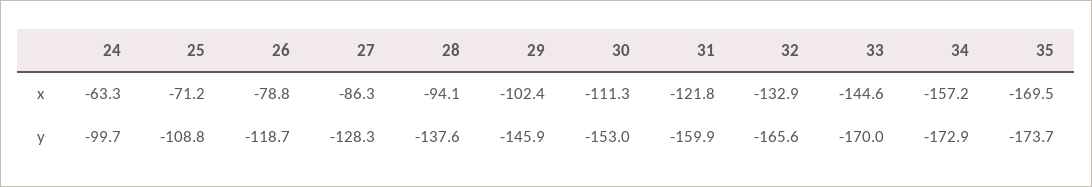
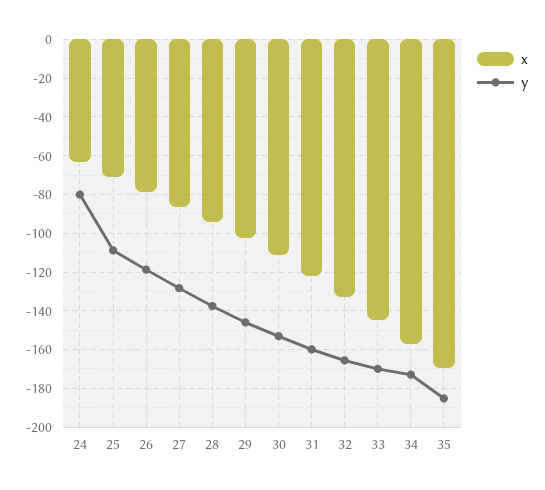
  {
    "x": {
      "24": -63.3,
      "25": -71.2,
      "26": -78.8,
      "27": -86.3,
      "28": -94.1,
      "29": -102.4,
      "30": -111.3,
      "31": -121.8,
      "32": -132.9,
      "33": -144.6,
      "34": -157.2,
      "35": -169.5
    },
    "y": {
-     "24": -99.7,
+     "24": -80,
      "25": -108.8,
      "26": -118.7,
      "27": -128.3,
      "28": -137.6,
      "29": -145.9,
      "30": -153,
      "31": -159.9,
      "32": -165.6,
      "33": -170,
      "34": -172.9,
-     "35": -173.7
+     "35": -185
    }
  }

